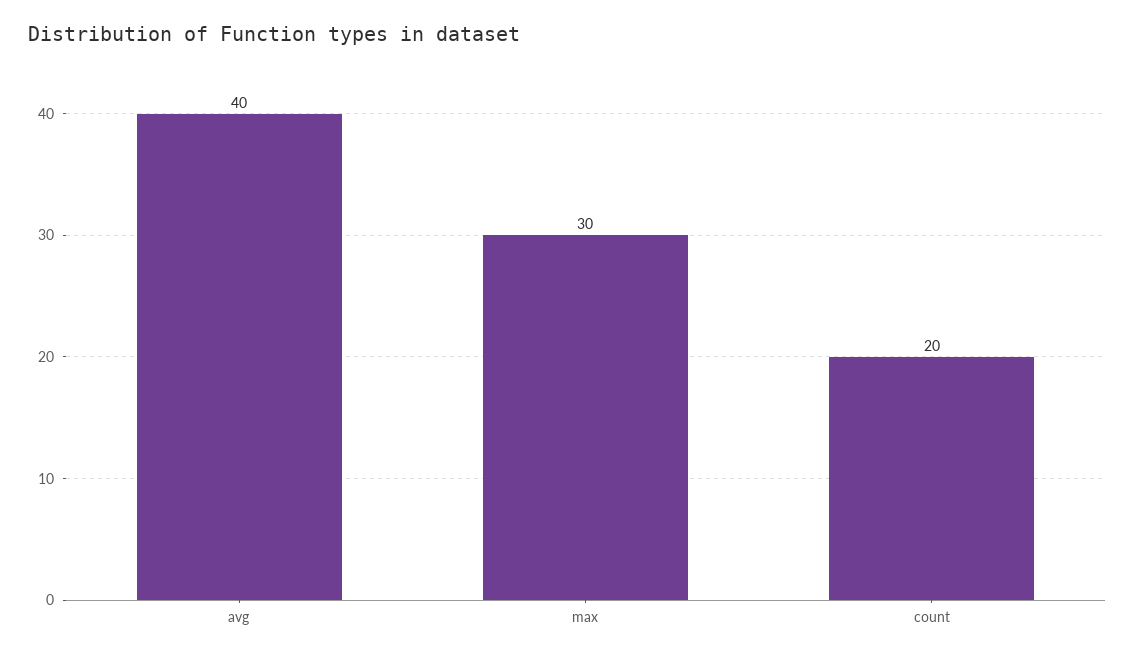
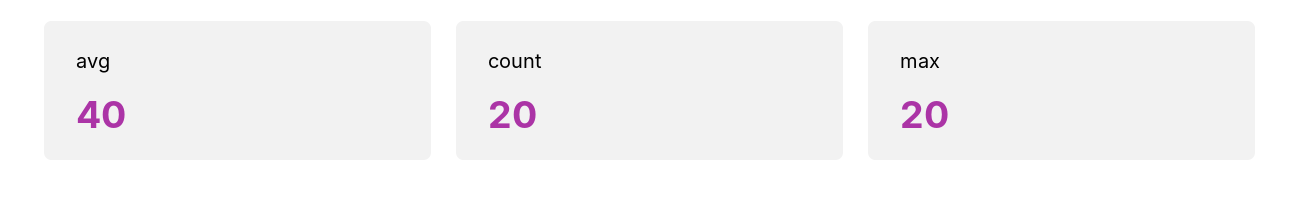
  {
    "avg": 40,
-   "max": 30,
+   "max": 20,
    "count": 20
  }

